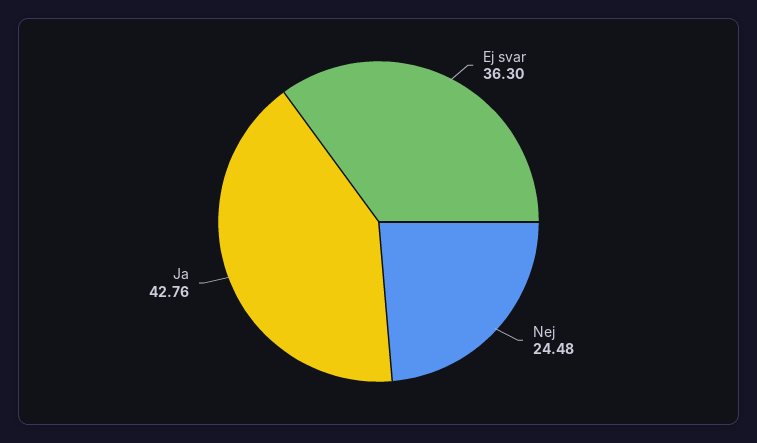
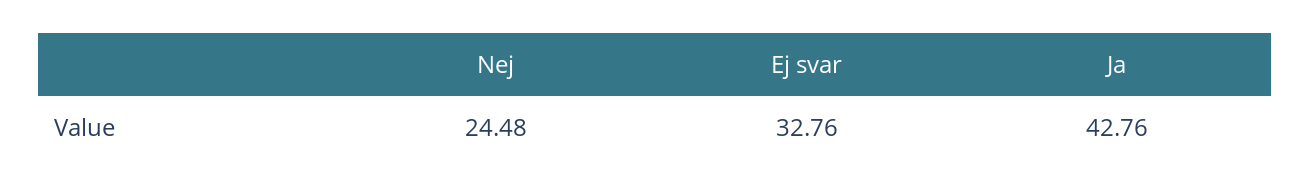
  {
-   "Ej svar": 36.3,
+   "Ej svar": 32.76,
    "Nej": 24.48,
    "Ja": 42.76
  }

